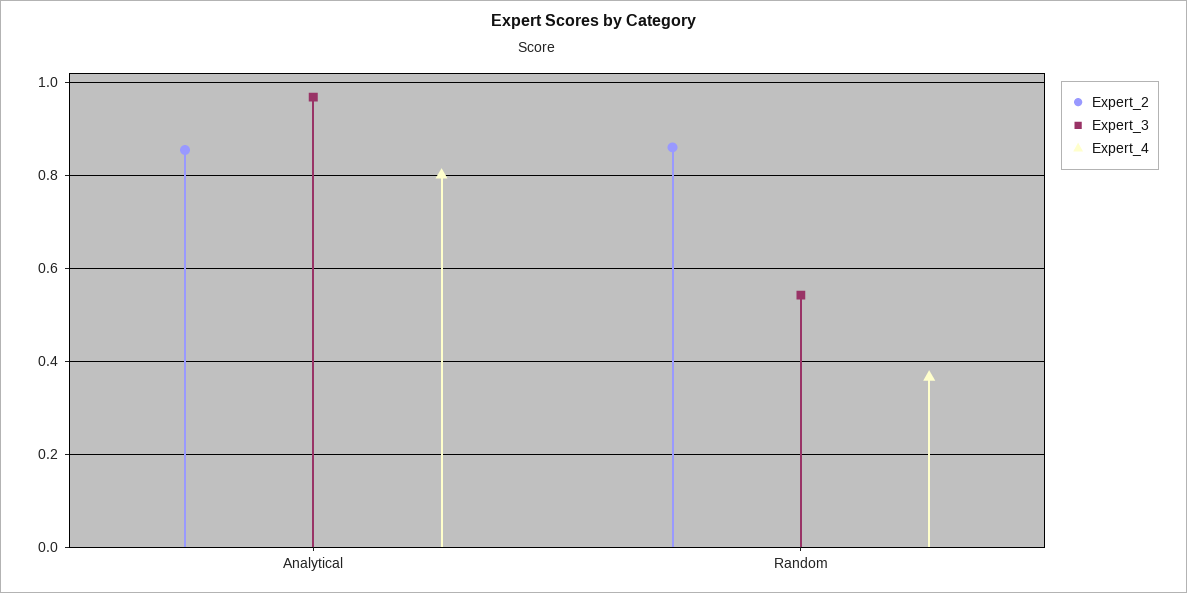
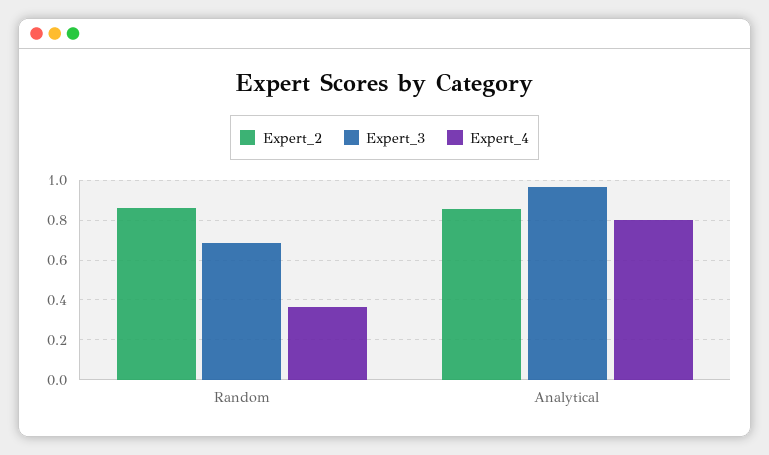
  {
    "Expert_2": {
      "Analytical": 0.86,
      "Random": 0.86
    },
    "Expert_3": {
      "Analytical": 0.96,
-     "Random": 0.54
+     "Random": 0.7
    },
    "Expert_4": {
      "Analytical": 0.8,
      "Random": 0.36
    }
  }

